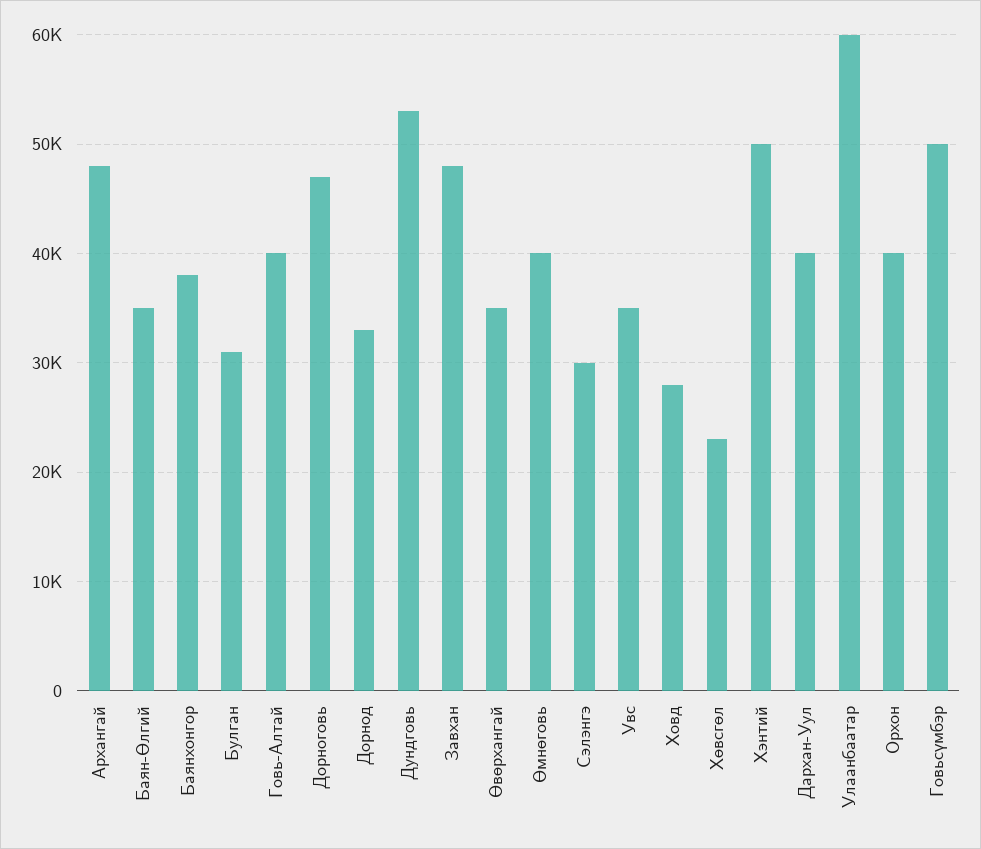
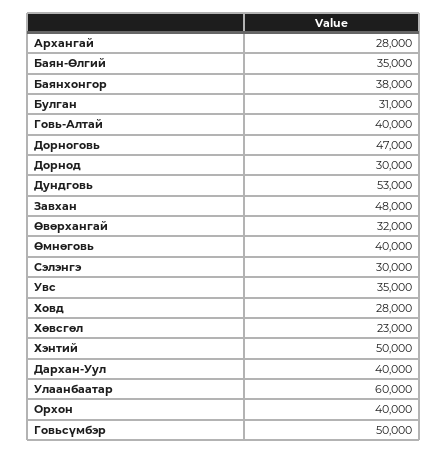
  {
-   "Архангай": 48000,
+   "Архангай": 28000,
    "Баян-Өлгий": 35000,
    "Баянхонгор": 38000,
    "Булган": 31000,
    "Говь-Алтай": 40000,
    "Дорноговь": 47000,
-   "Дорнод": 33000,
+   "Дорнод": 30000,
    "Дундговь": 53000,
    "Завхан": 48000,
-   "Өвөрхангай": 35000,
+   "Өвөрхангай": 32000,
    "Өмнөговь": 40000,
    "Сэлэнгэ": 30000,
    "Увс": 35000,
    "Ховд": 28000,
    "Хөвсгөл": 23000,
    "Хэнтий": 50000,
    "Дархан-Уул": 40000,
    "Улаанбаатар": 60000,
    "Орхон": 40000,
    "Говьсүмбэр": 50000
  }

